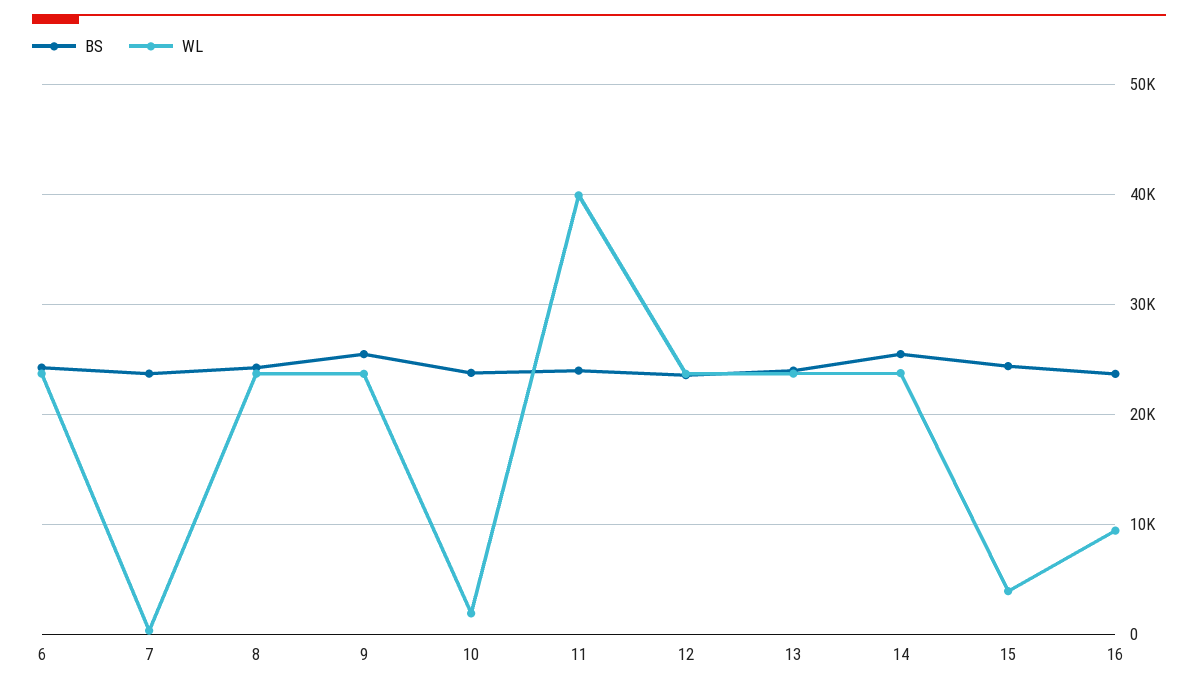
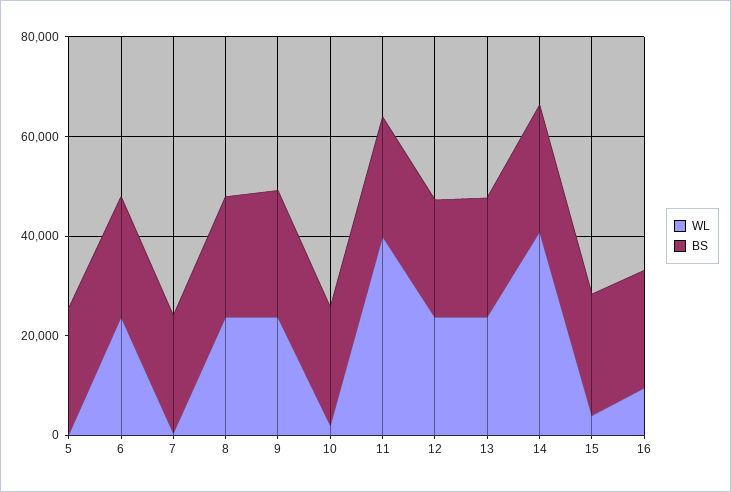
  {
    "BS": {
      "6": 24000,
      "7": 24000,
      "8": 24000,
      "9": 25000,
      "10": 24000,
      "11": 24000,
      "12": 24000,
      "13": 24000,
      "14": 25000,
      "15": 24000,
-     "16": 24000
+     "16": 24000,
+     "5": 25000
    },
    "WL": {
      "6": 24000,
      "7": 0,
      "8": 24000,
      "9": 24000,
      "10": 2000,
      "11": 40000,
      "12": 24000,
      "13": 24000,
-     "14": 24000,
+     "14": 40000,
      "15": 4000,
-     "16": 9000
+     "16": 9000,
+     "5": 0
    }
  }

